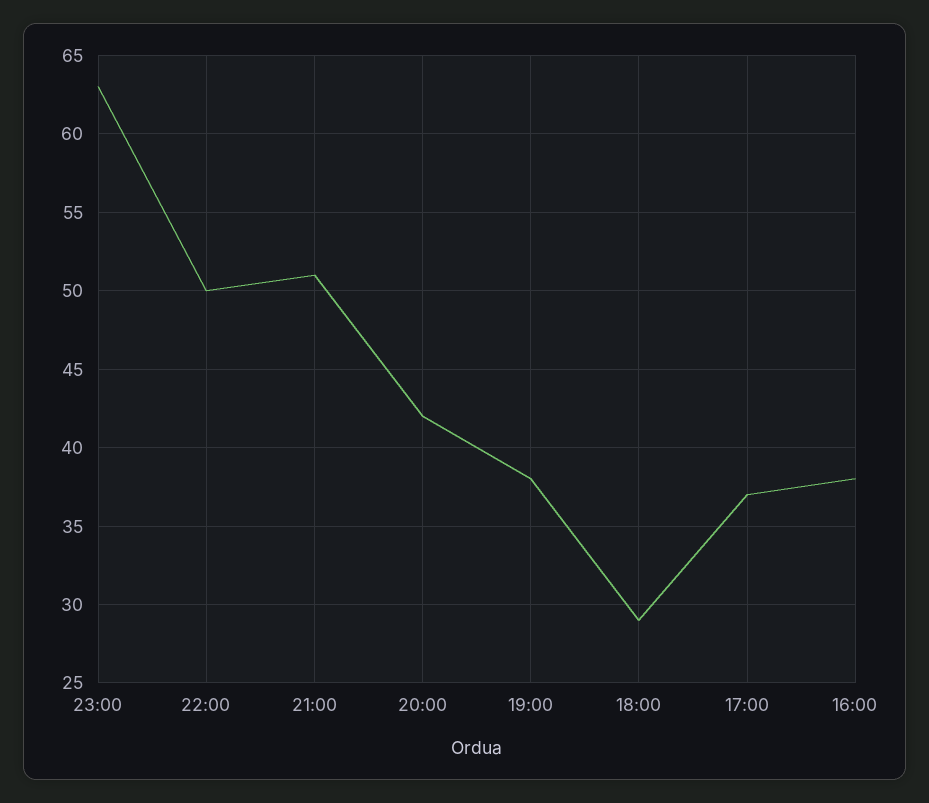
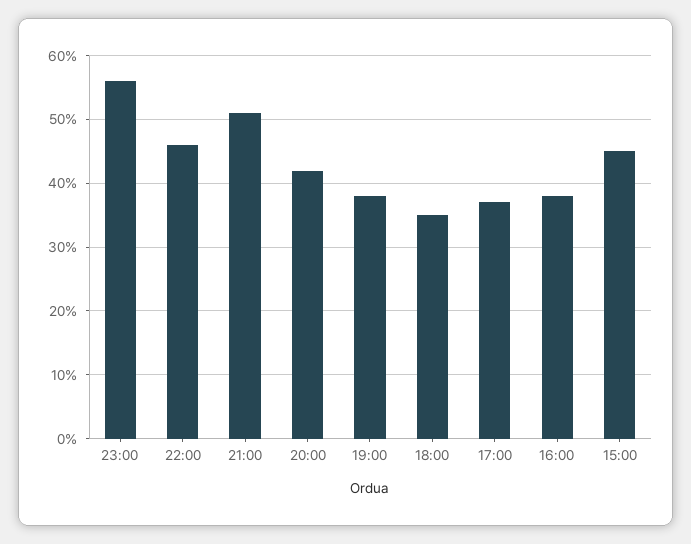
  {
-   "23:00": 63,
+   "23:00": 56,
-   "22:00": 50,
+   "22:00": 46,
    "21:00": 51,
    "20:00": 42,
    "19:00": 38,
-   "18:00": 29,
+   "18:00": 35,
    "17:00": 37,
-   "16:00": 38
+   "16:00": 38,
+   "15:00": 45
  }

